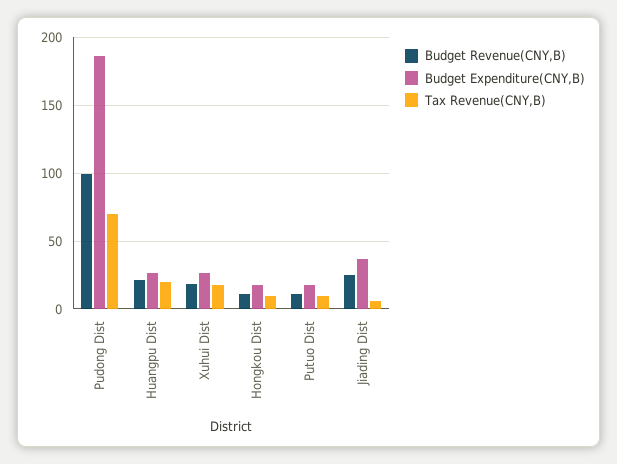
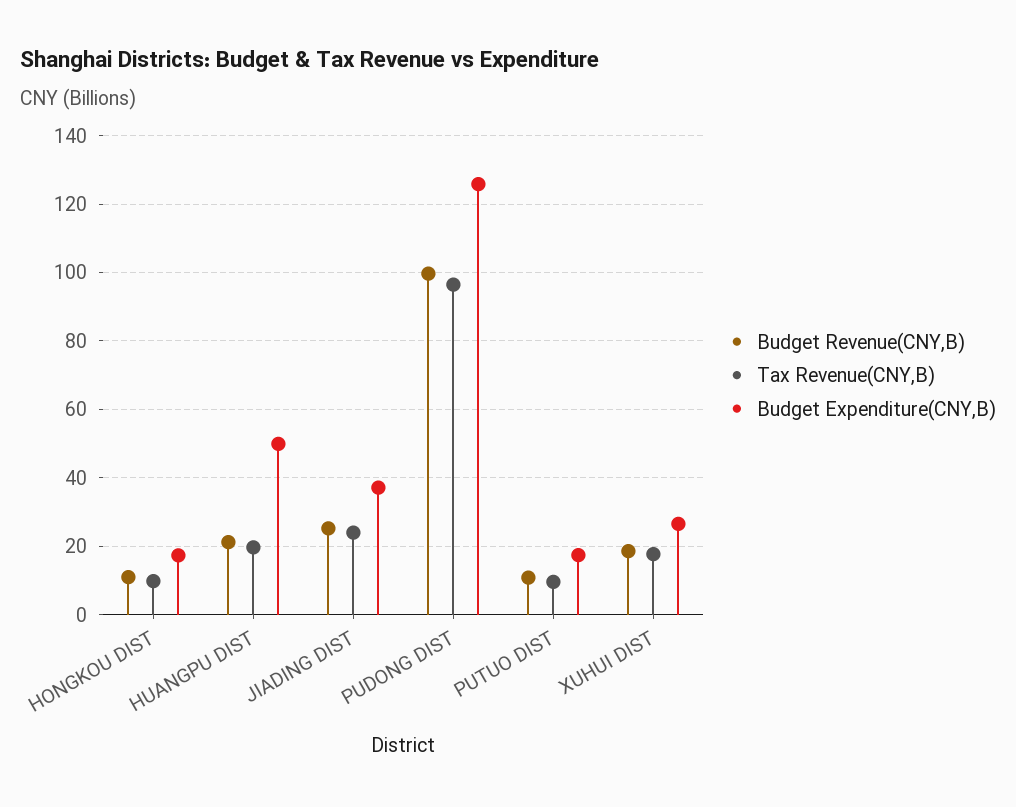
  {
    "Budget Revenue(CNY,B)": {
      "Pudong Dist": 100,
      "Huangpu Dist": 22,
      "Xuhui Dist": 18,
      "Hongkou Dist": 12,
      "Putuo Dist": 10,
      "Jiading Dist": 26
    },
    "Budget Expenditure(CNY,B)": {
-     "Pudong Dist": 185,
+     "Pudong Dist": 126,
-     "Huangpu Dist": 25,
+     "Huangpu Dist": 50,
      "Xuhui Dist": 26,
      "Hongkou Dist": 18,
      "Putuo Dist": 18,
      "Jiading Dist": 38
    },
    "Tax Revenue(CNY,B)": {
-     "Pudong Dist": 70,
+     "Pudong Dist": 96,
      "Huangpu Dist": 20,
      "Xuhui Dist": 18,
      "Hongkou Dist": 10,
      "Putuo Dist": 10,
-     "Jiading Dist": 5
+     "Jiading Dist": 24
    }
  }

